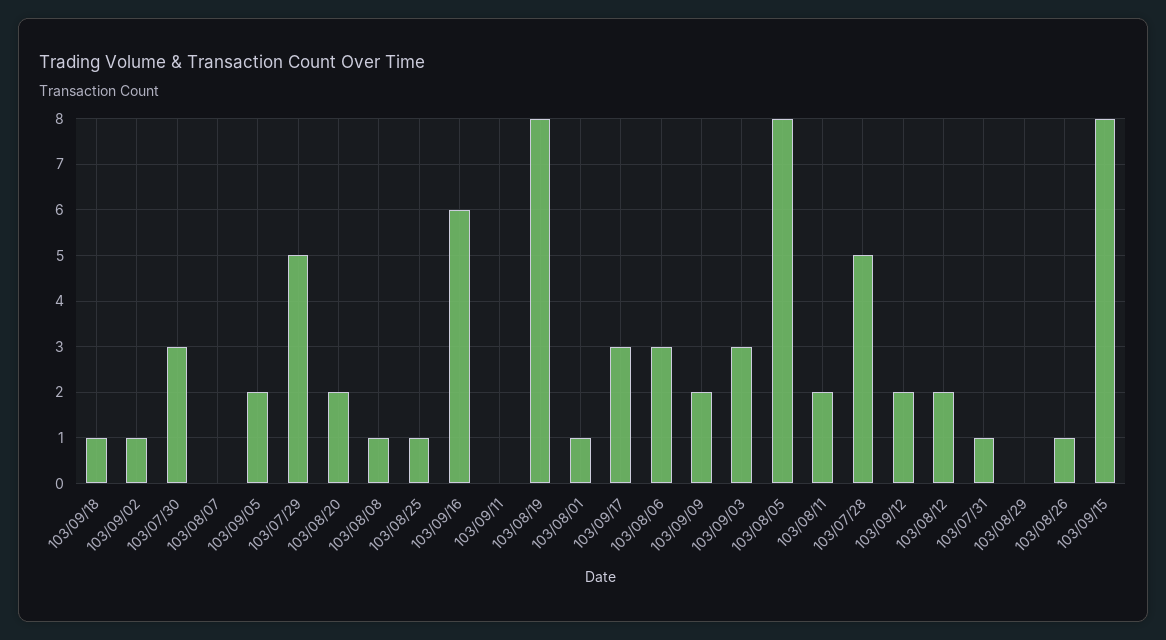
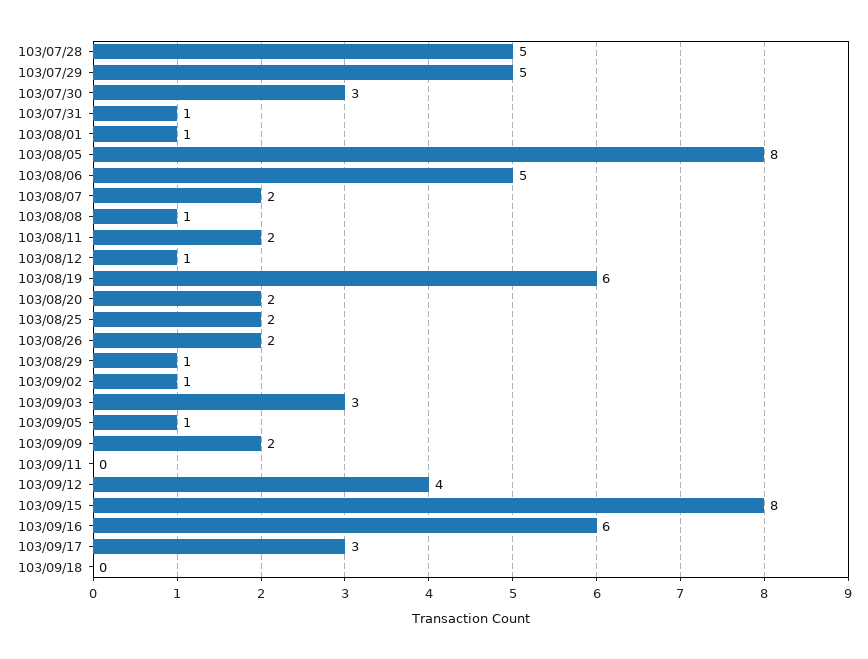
  {
-   "103/09/18": 1,
+   "103/09/18": 0,
    "103/09/02": 1,
    "103/07/30": 3,
-   "103/08/07": 0,
+   "103/08/07": 2,
-   "103/09/05": 2,
+   "103/09/05": 1,
    "103/07/29": 5,
    "103/08/20": 2,
    "103/08/08": 1,
-   "103/08/25": 1,
+   "103/08/25": 2,
    "103/09/16": 6,
    "103/09/11": 0,
-   "103/08/19": 8,
+   "103/08/19": 6,
    "103/08/01": 1,
    "103/09/17": 3,
-   "103/08/06": 3,
+   "103/08/06": 5,
    "103/09/09": 2,
    "103/09/03": 3,
    "103/08/05": 8,
    "103/08/11": 2,
    "103/07/28": 5,
-   "103/09/12": 2,
+   "103/09/12": 4,
-   "103/08/12": 2,
+   "103/08/12": 1,
    "103/07/31": 1,
-   "103/08/29": 0,
+   "103/08/29": 1,
-   "103/08/26": 1,
+   "103/08/26": 2,
    "103/09/15": 8
  }

